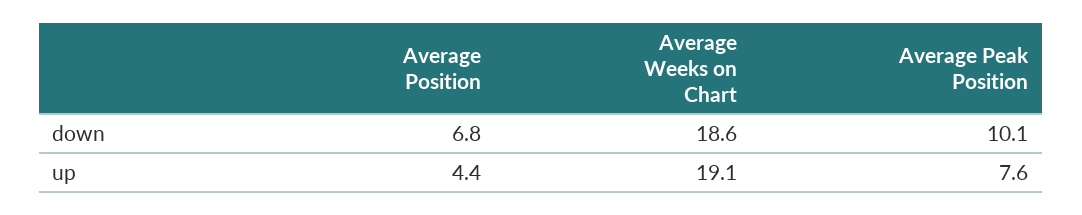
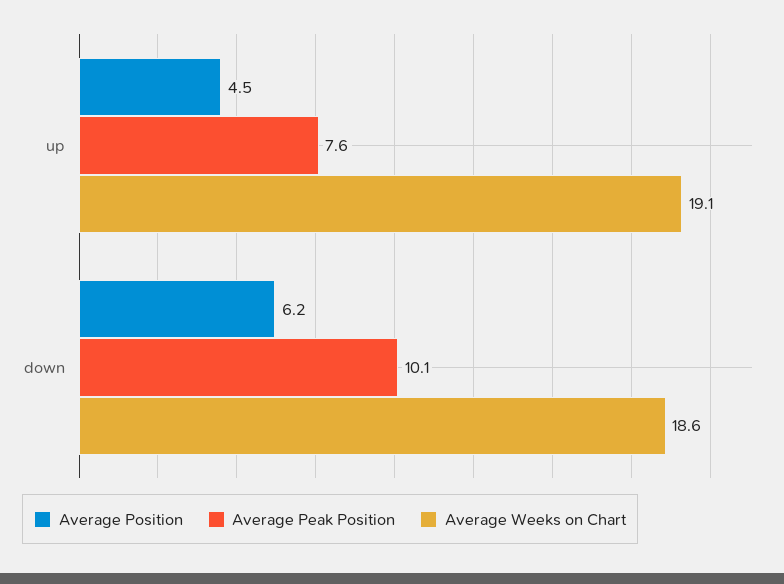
  {
    "Average Position": {
-     "down": 6.8,
+     "down": 6.2,
-     "up": 4.4
+     "up": 4.5
    },
    "Average Weeks on Chart": {
      "down": 18.6,
      "up": 19.1
    },
    "Average Peak Position": {
      "down": 10.1,
      "up": 7.6
    }
  }

